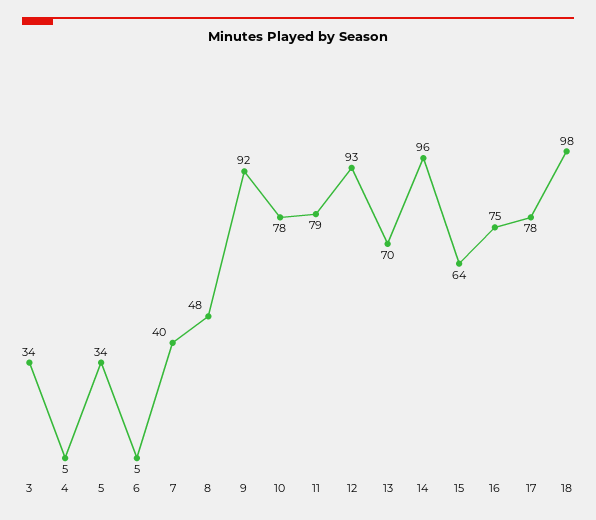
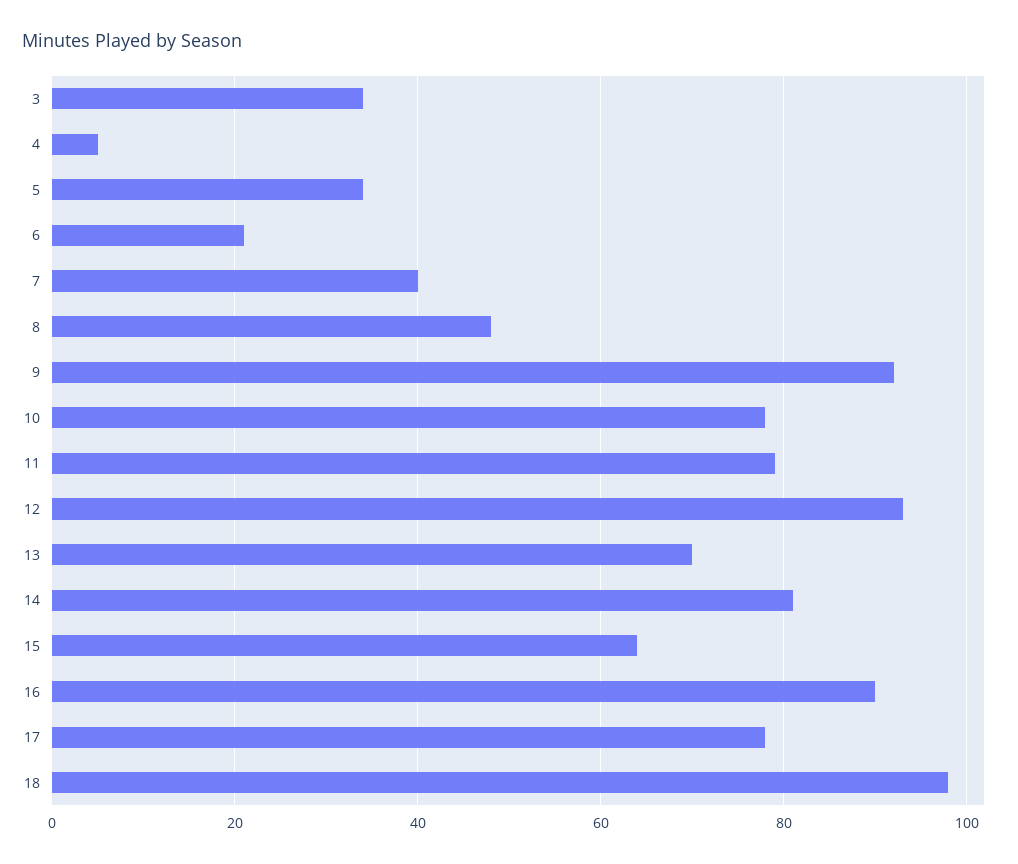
  {
    "3": 34,
    "4": 5,
    "5": 34,
-   "6": 5,
+   "6": 20,
    "7": 40,
    "8": 48,
    "9": 92,
    "10": 78,
    "11": 79,
    "12": 93,
    "13": 70,
-   "14": 96,
+   "14": 80,
    "15": 64,
-   "16": 75,
+   "16": 90,
    "17": 78,
    "18": 98
  }

